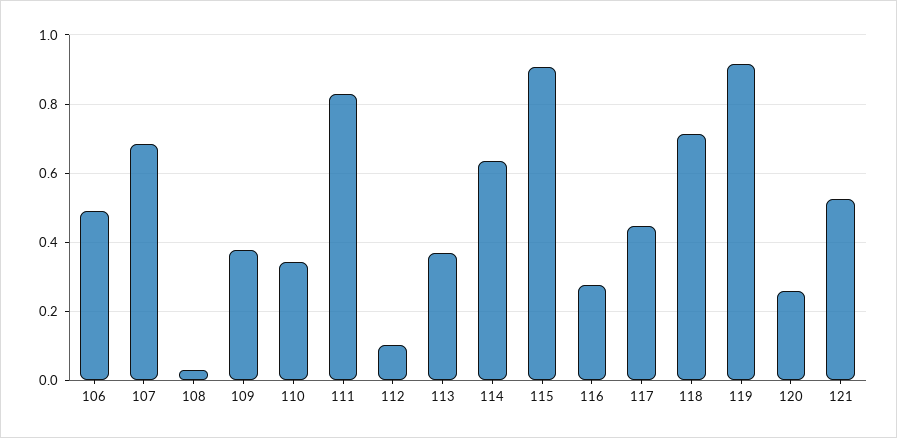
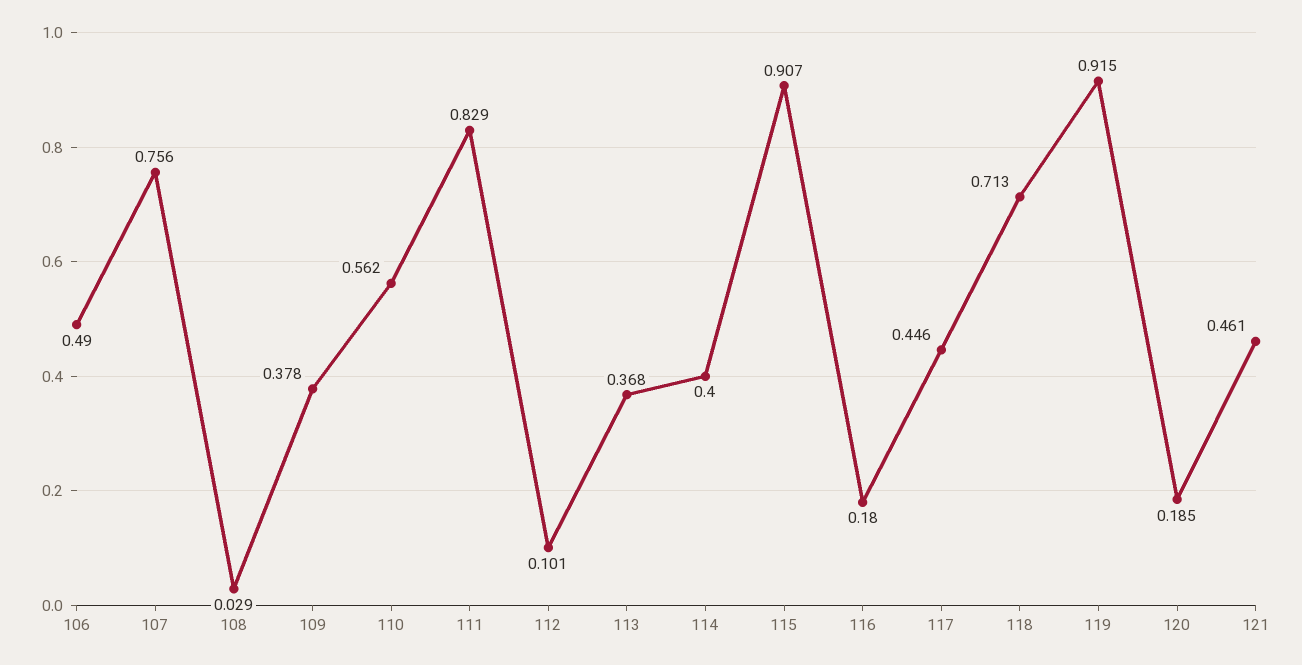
  {
    "106": 0.49,
-   "107": 0.68,
+   "107": 0.756,
    "108": 0.029,
    "109": 0.378,
-   "110": 0.34,
+   "110": 0.562,
    "111": 0.829,
    "112": 0.101,
    "113": 0.368,
-   "114": 0.64,
+   "114": 0.4,
    "115": 0.907,
-   "116": 0.28,
+   "116": 0.18,
    "117": 0.446,
    "118": 0.713,
    "119": 0.915,
-   "120": 0.26,
+   "120": 0.185,
-   "121": 0.52
+   "121": 0.461
  }

